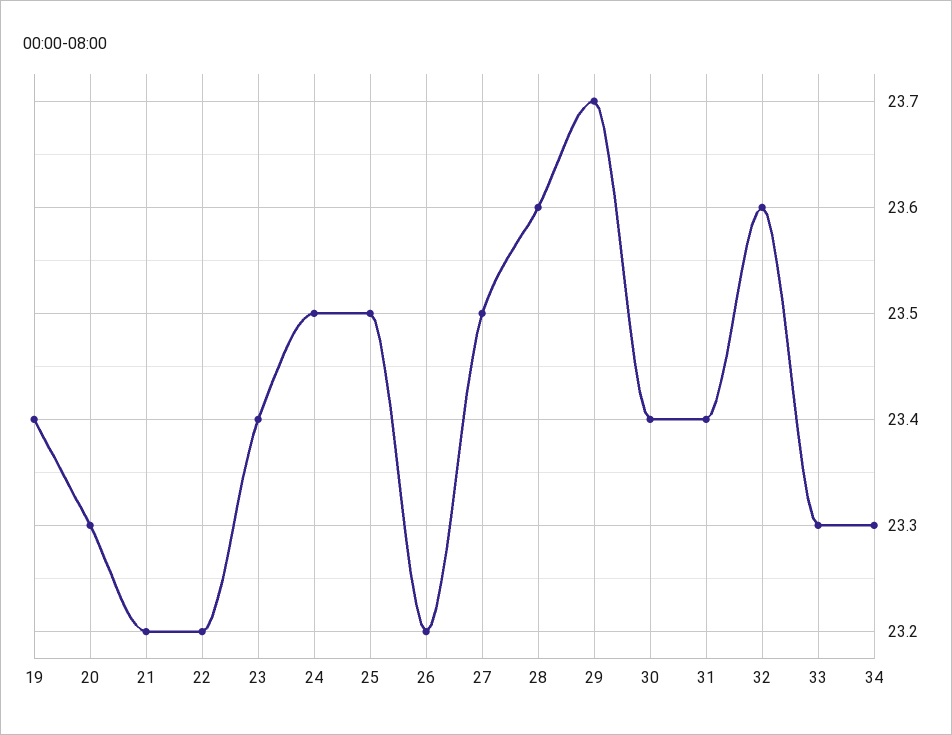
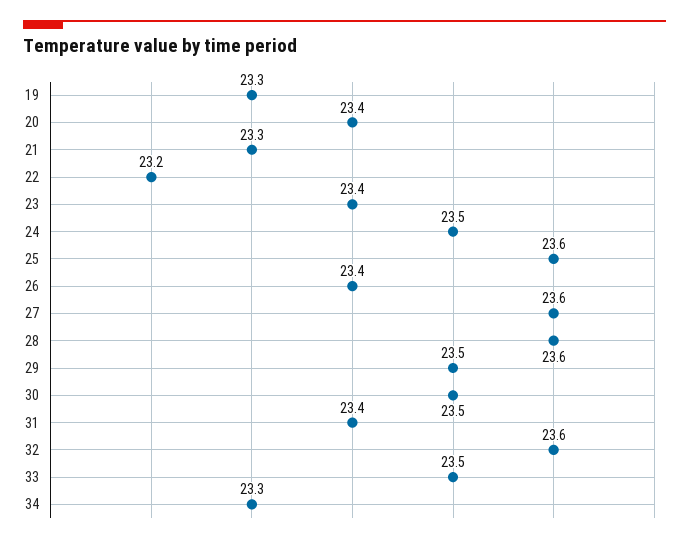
  {
-   "19": 23.4,
+   "19": 23.3,
-   "20": 23.3,
+   "20": 23.4,
-   "21": 23.2,
+   "21": 23.3,
    "22": 23.2,
    "23": 23.4,
    "24": 23.5,
-   "25": 23.5,
+   "25": 23.6,
-   "26": 23.2,
+   "26": 23.4,
-   "27": 23.5,
+   "27": 23.6,
    "28": 23.6,
-   "29": 23.7,
+   "29": 23.5,
-   "30": 23.4,
+   "30": 23.5,
    "31": 23.4,
    "32": 23.6,
-   "33": 23.3,
+   "33": 23.5,
    "34": 23.3
  }

